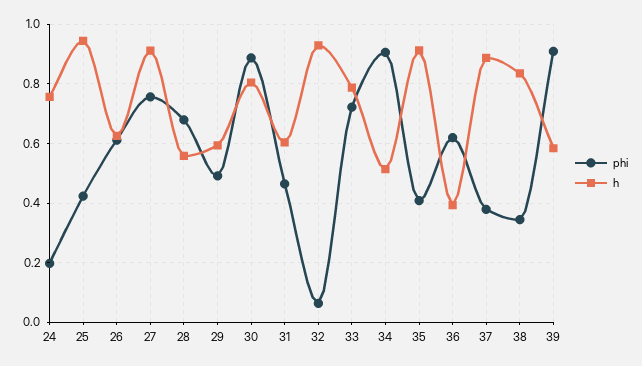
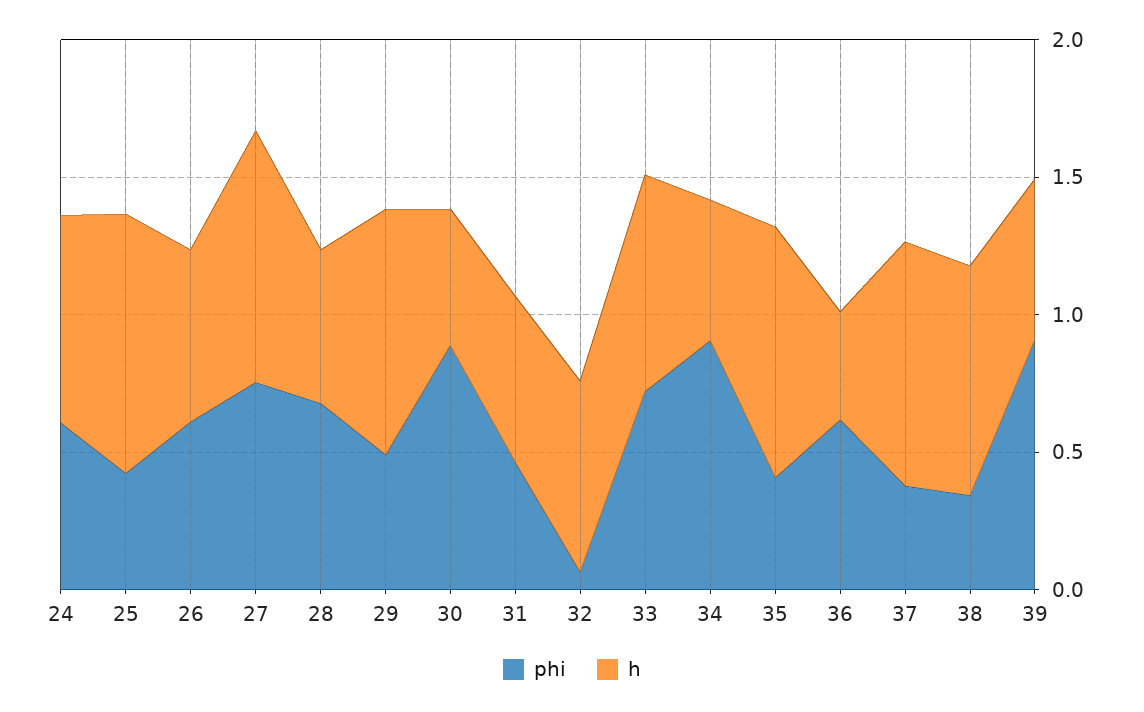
  {
    "phi": {
-     "24": 0.2,
+     "24": 0.6,
      "25": 0.425,
      "26": 0.6,
      "27": 0.75,
      "28": 0.675,
      "29": 0.5,
      "30": 0.875,
      "31": 0.475,
      "32": 0.075,
      "33": 0.725,
      "34": 0.9,
      "35": 0.4,
      "36": 0.625,
      "37": 0.375,
      "38": 0.35,
      "39": 0.9
    },
    "h": {
      "24": 0.75,
      "25": 0.95,
      "26": 0.625,
      "27": 0.9,
      "28": 0.55,
-     "29": 0.6,
+     "29": 0.9,
-     "30": 0.8,
+     "30": 0.5,
      "31": 0.6,
-     "32": 0.925,
+     "32": 0.7,
      "33": 0.775,
      "34": 0.525,
      "35": 0.9,
      "36": 0.4,
      "37": 0.875,
      "38": 0.825,
      "39": 0.575
    }
  }

